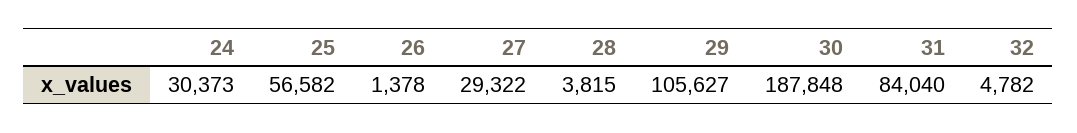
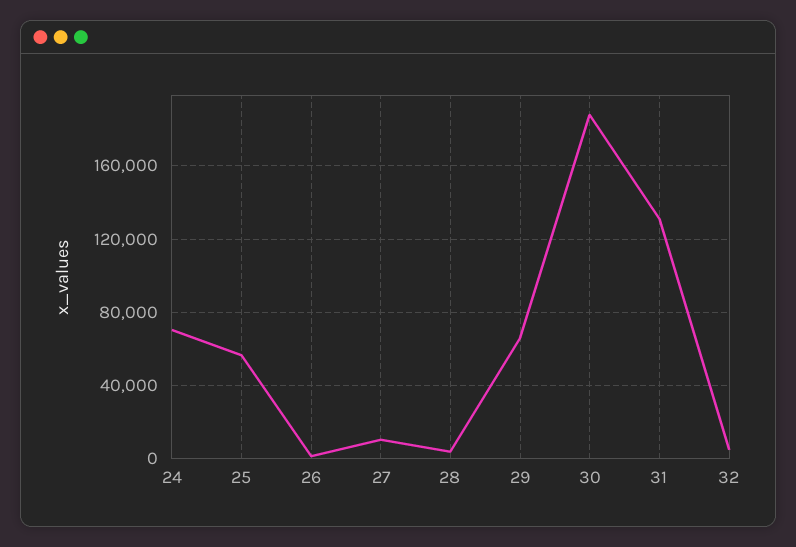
  {
-   "24": 30373,
+   "24": 70000,
    "25": 56582,
    "26": 1378,
-   "27": 29322,
+   "27": 10000,
    "28": 3815,
-   "29": 105627,
+   "29": 65000,
    "30": 187848,
-   "31": 84040,
+   "31": 130000,
    "32": 4782
  }

